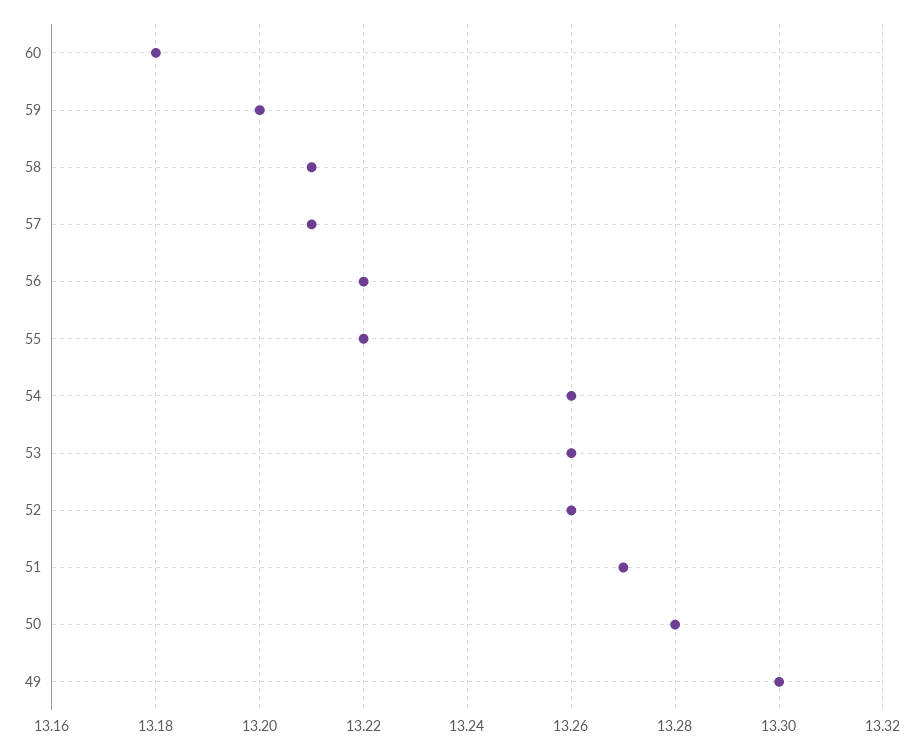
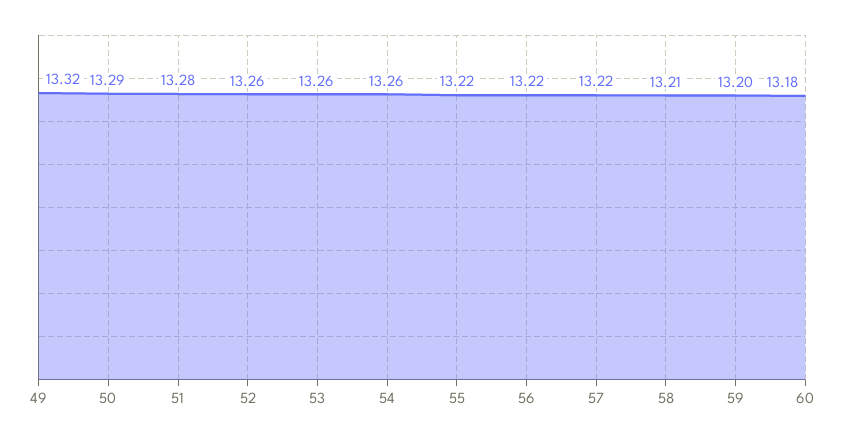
  {
    "60": 13.18,
    "59": 13.2,
    "58": 13.21,
-   "57": 13.21,
+   "57": 13.22,
    "56": 13.22,
    "55": 13.22,
    "54": 13.26,
    "53": 13.26,
    "52": 13.26,
-   "51": 13.27,
+   "51": 13.28,
-   "50": 13.28,
+   "50": 13.29,
-   "49": 13.3
+   "49": 13.32
  }

